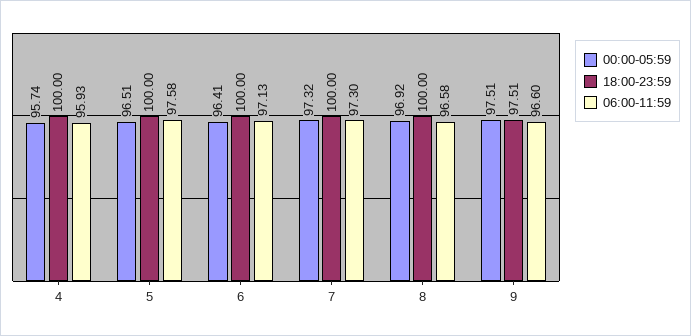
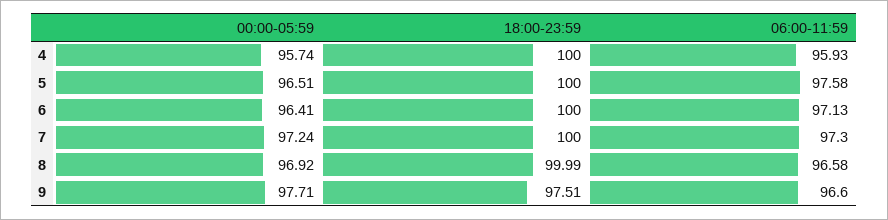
  {
    "00:00-05:59": {
      "4": 95.74,
      "5": 96.51,
      "6": 96.41,
-     "7": 97.32,
+     "7": 97.24,
      "8": 96.92,
-     "9": 97.51
+     "9": 97.71
    },
    "18:00-23:59": {
      "4": 100,
      "5": 100,
      "6": 100,
      "7": 100,
-     "8": 100,
+     "8": 99.99,
      "9": 97.51
    },
    "06:00-11:59": {
      "4": 95.93,
      "5": 97.58,
      "6": 97.13,
      "7": 97.3,
      "8": 96.58,
      "9": 96.6
    }
  }

